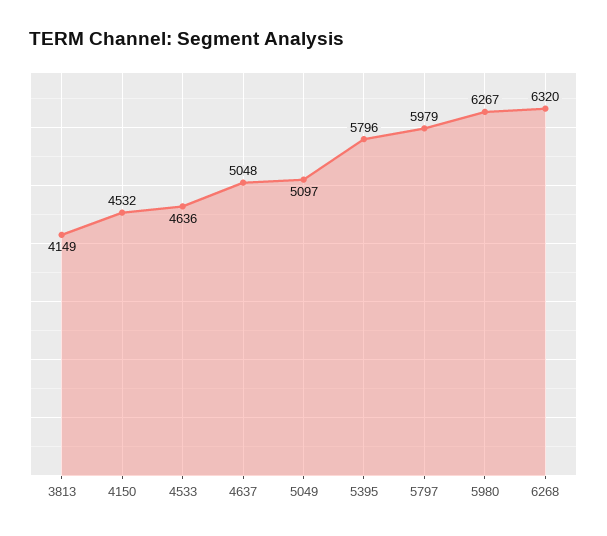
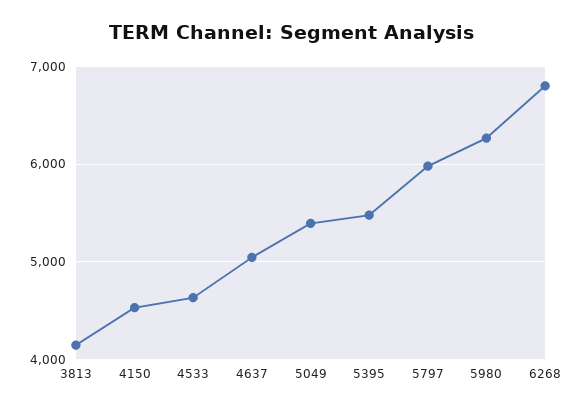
  {
    "3813": 4149,
    "4150": 4532,
    "4533": 4636,
    "4637": 5048,
-   "5049": 5097,
+   "5049": 5400,
-   "5395": 5796,
+   "5395": 5500,
    "5797": 5979,
    "5980": 6267,
-   "6268": 6320
+   "6268": 6800
  }

